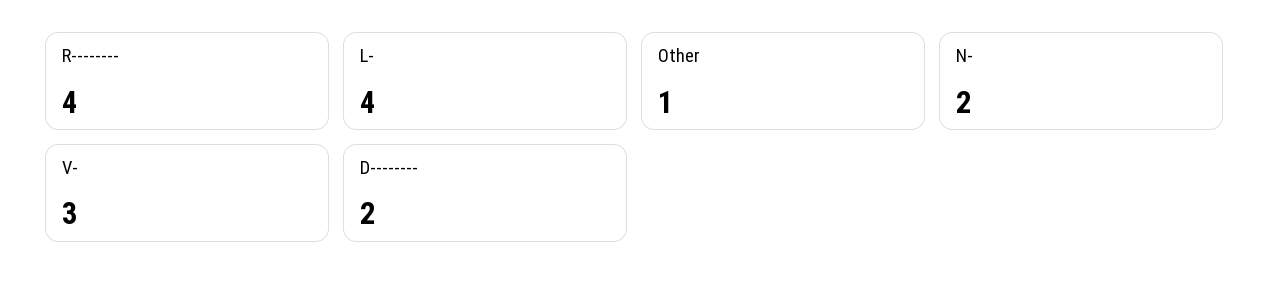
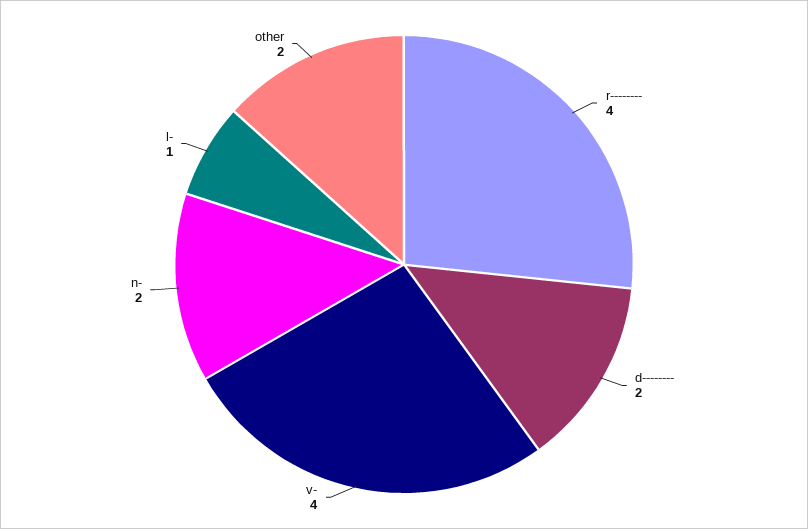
  {
    "R--------": 4,
-   "L-": 4,
+   "L-": 1,
-   "Other": 1,
+   "Other": 2,
    "N-": 2,
-   "V-": 3,
+   "V-": 4,
    "D--------": 2
  }

